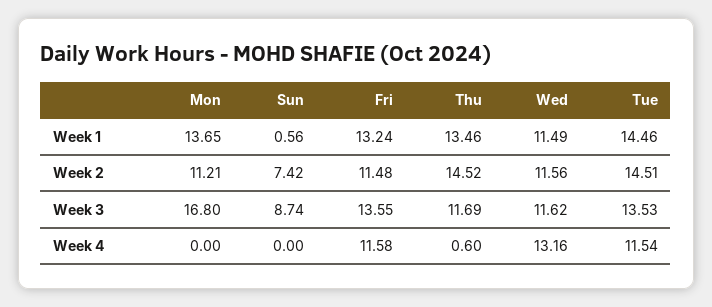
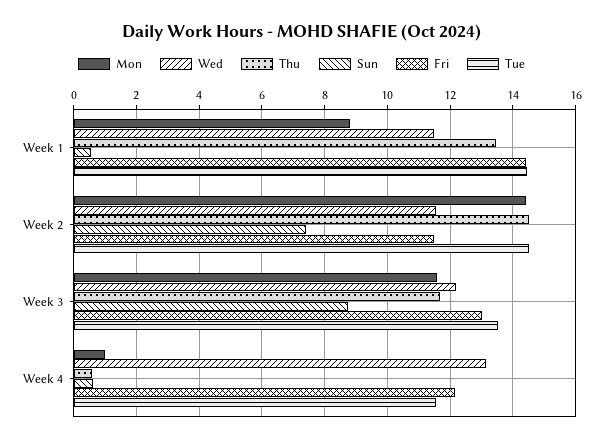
  {
    "Mon": {
-     "Week 1": 13.65,
+     "Week 1": 8.8,
-     "Week 2": 11.21,
+     "Week 2": 14.4,
-     "Week 3": 16.8,
+     "Week 3": 11.6,
-     "Week 4": 0
+     "Week 4": 1
    },
    "Sun": {
      "Week 1": 0.56,
      "Week 2": 7.42,
      "Week 3": 8.74,
-     "Week 4": 0
+     "Week 4": 0.6
    },
    "Fri": {
-     "Week 1": 13.24,
+     "Week 1": 14.4,
      "Week 2": 11.48,
-     "Week 3": 13.55,
+     "Week 3": 13,
-     "Week 4": 11.58
+     "Week 4": 12.2
    },
    "Thu": {
      "Week 1": 13.46,
      "Week 2": 14.52,
      "Week 3": 11.69,
      "Week 4": 0.6
    },
    "Wed": {
      "Week 1": 11.49,
      "Week 2": 11.56,
-     "Week 3": 11.62,
+     "Week 3": 12.2,
      "Week 4": 13.16
    },
    "Tue": {
      "Week 1": 14.46,
      "Week 2": 14.51,
      "Week 3": 13.53,
      "Week 4": 11.54
    }
  }

